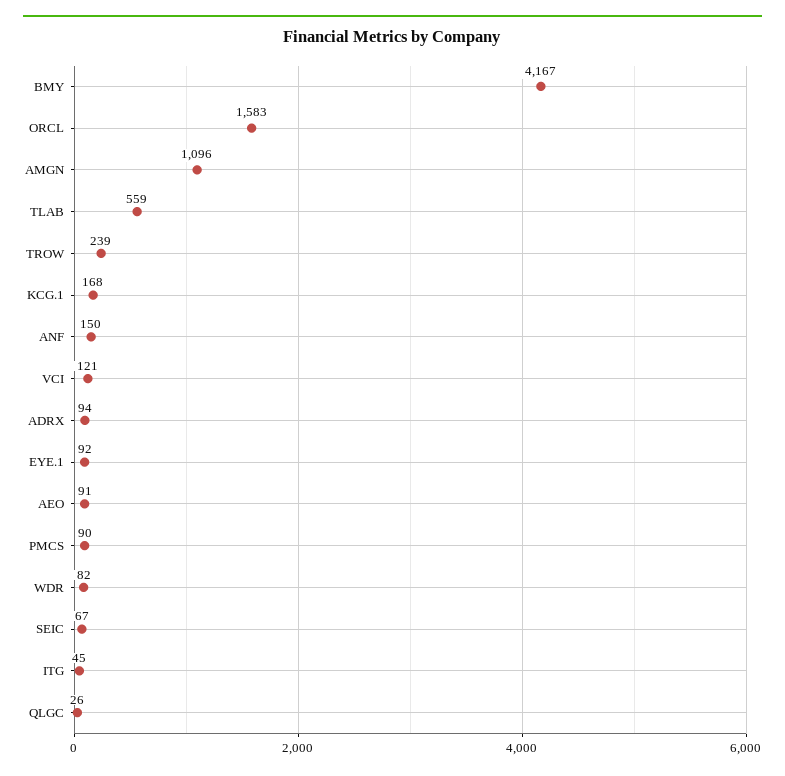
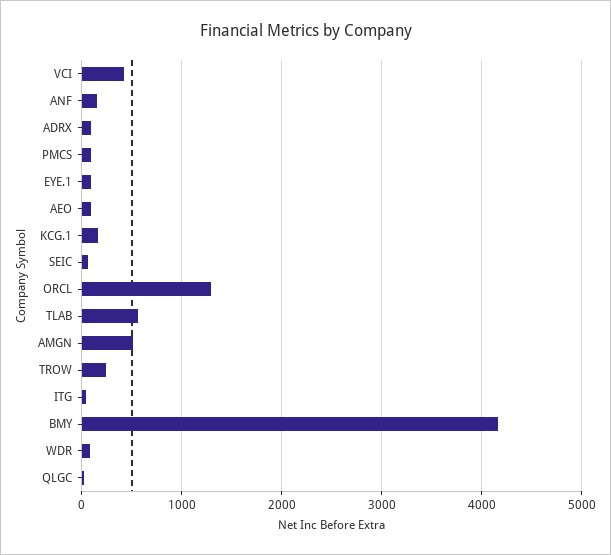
  {
    "BMY": 4167,
-   "ORCL": 1583,
+   "ORCL": 1300,
-   "AMGN": 1096,
+   "AMGN": 500,
    "TLAB": 559,
    "TROW": 239,
    "KCG.1": 168,
    "ANF": 150,
-   "VCI": 121,
+   "VCI": 400,
    "ADRX": 94,
    "EYE.1": 92,
    "AEO": 91,
    "PMCS": 90,
    "WDR": 82,
    "SEIC": 67,
    "ITG": 45,
    "QLGC": 26
  }

